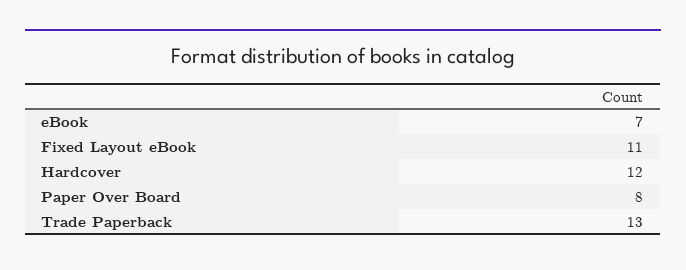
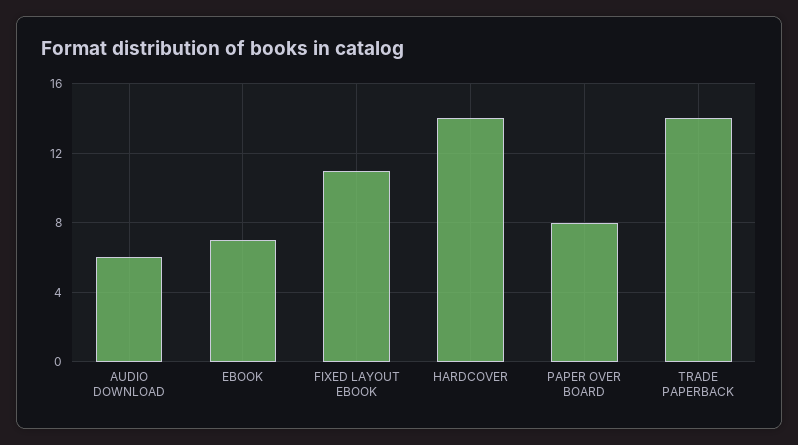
  {
    "eBook": 7,
    "Fixed Layout eBook": 11,
-   "Hardcover": 12,
+   "Hardcover": 14,
    "Paper Over Board": 8,
-   "Trade Paperback": 13
+   "Trade Paperback": 14,
+   "AUDIO DOWNLOAD": 6
  }

